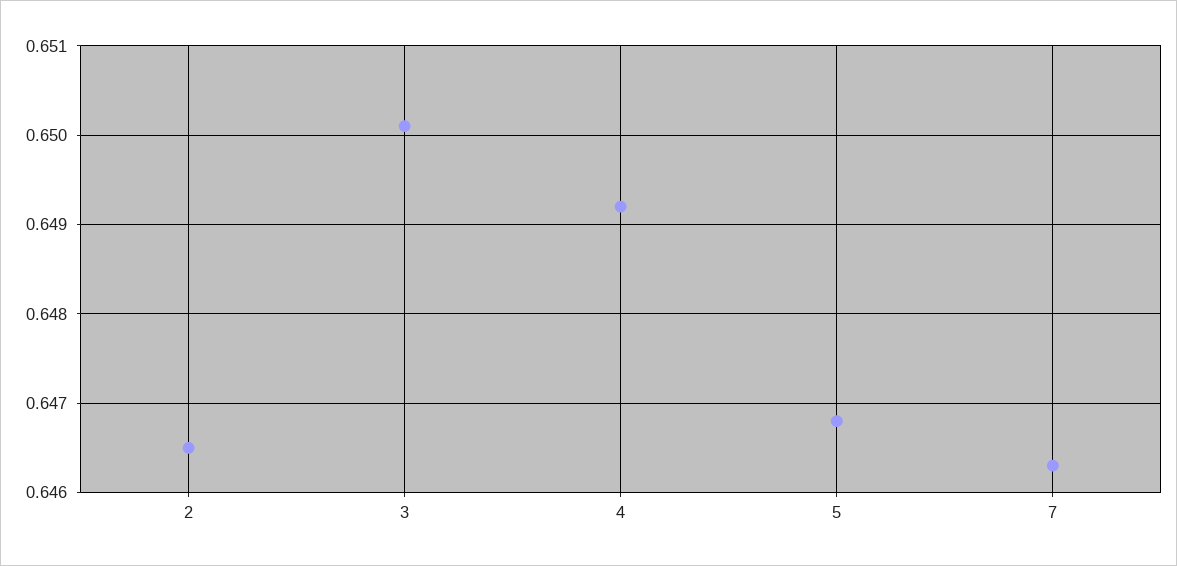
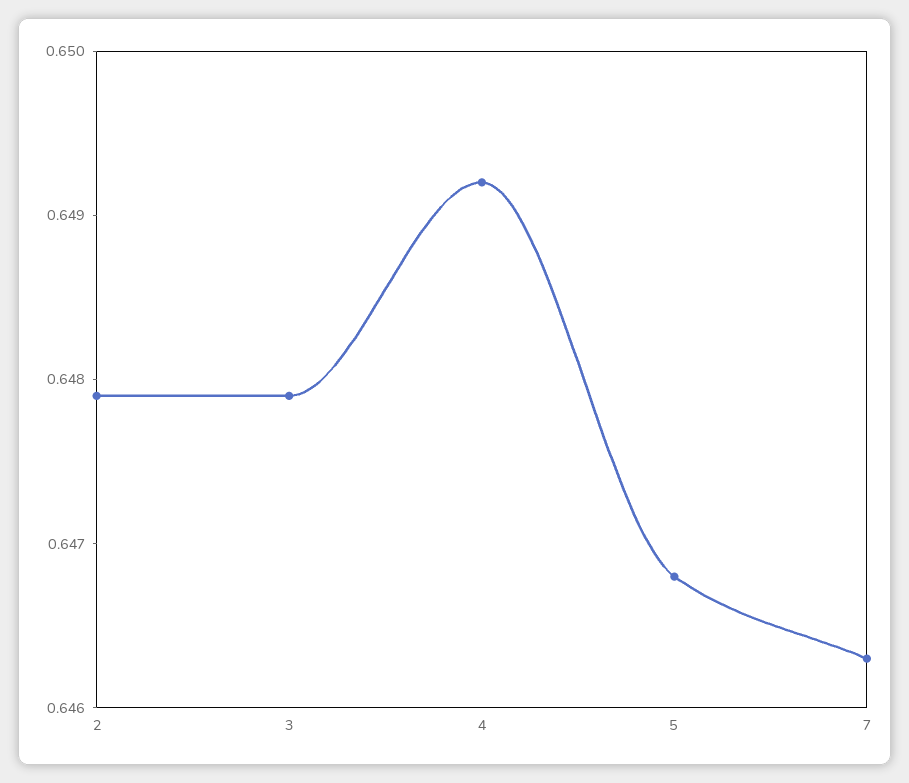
  {
-   "2": 0.6465,
+   "2": 0.6479,
-   "3": 0.6501,
+   "3": 0.6479,
    "4": 0.6492,
    "5": 0.6468,
    "7": 0.6463
  }

